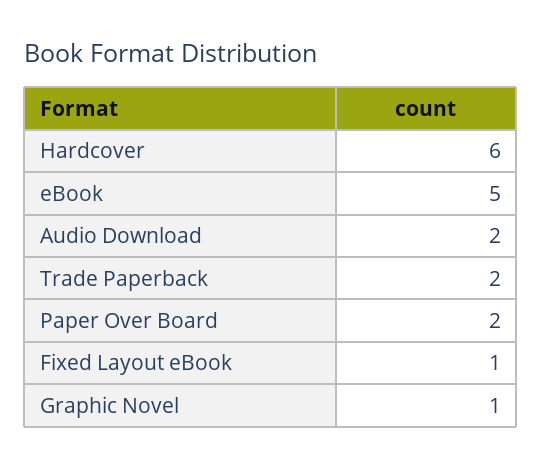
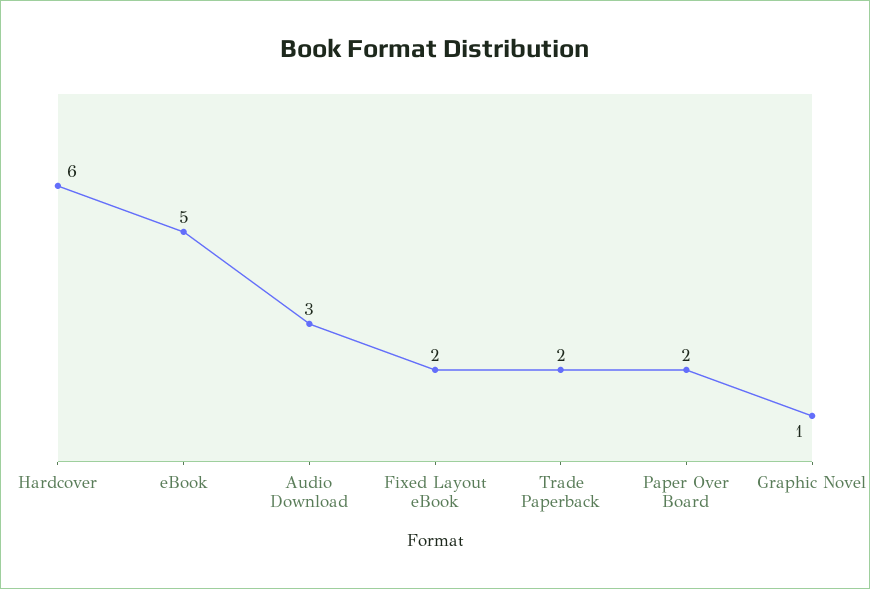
  {
    "Hardcover": 6,
    "eBook": 5,
-   "Audio Download": 2,
+   "Audio Download": 3,
    "Trade Paperback": 2,
    "Paper Over Board": 2,
-   "Fixed Layout eBook": 1,
+   "Fixed Layout eBook": 2,
    "Graphic Novel": 1
  }

